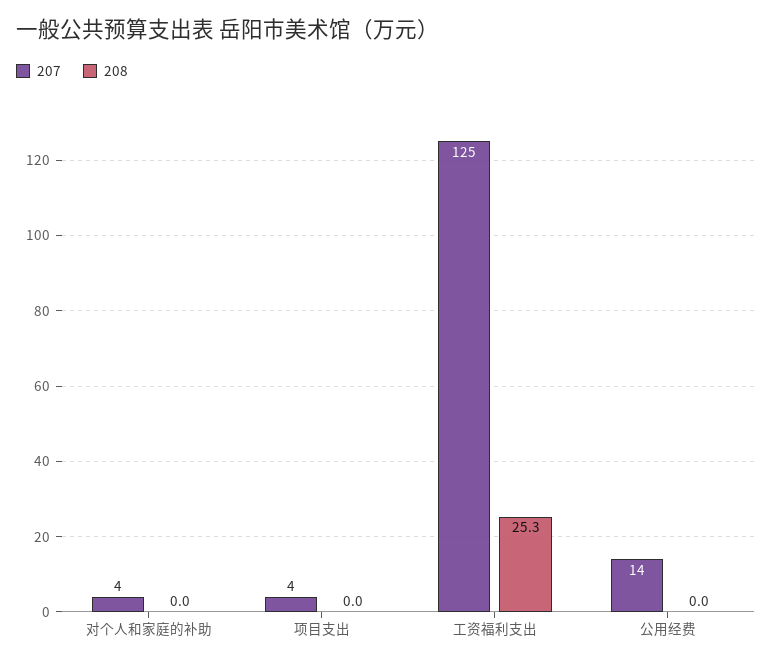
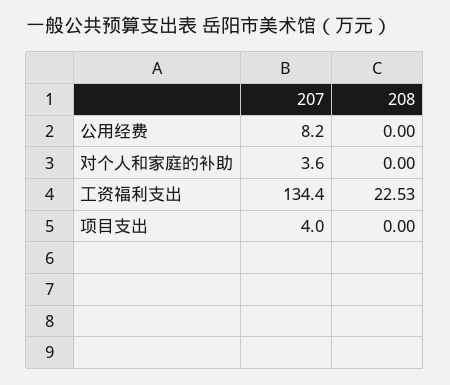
  {
    "207": {
      "对个人和家庭的补助": 3.6,
      "项目支出": 4,
-     "工资福利支出": 125,
+     "工资福利支出": 134.4,
-     "公用经费": 14
+     "公用经费": 8.2
    },
    "208": {
      "对个人和家庭的补助": 0,
      "项目支出": 0,
-     "工资福利支出": 25.3,
+     "工资福利支出": 22.53,
      "公用经费": 0
    }
  }

